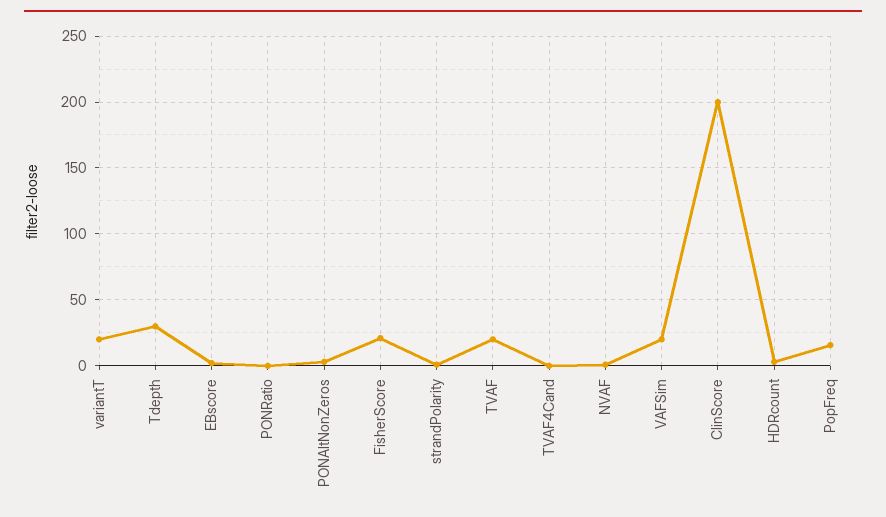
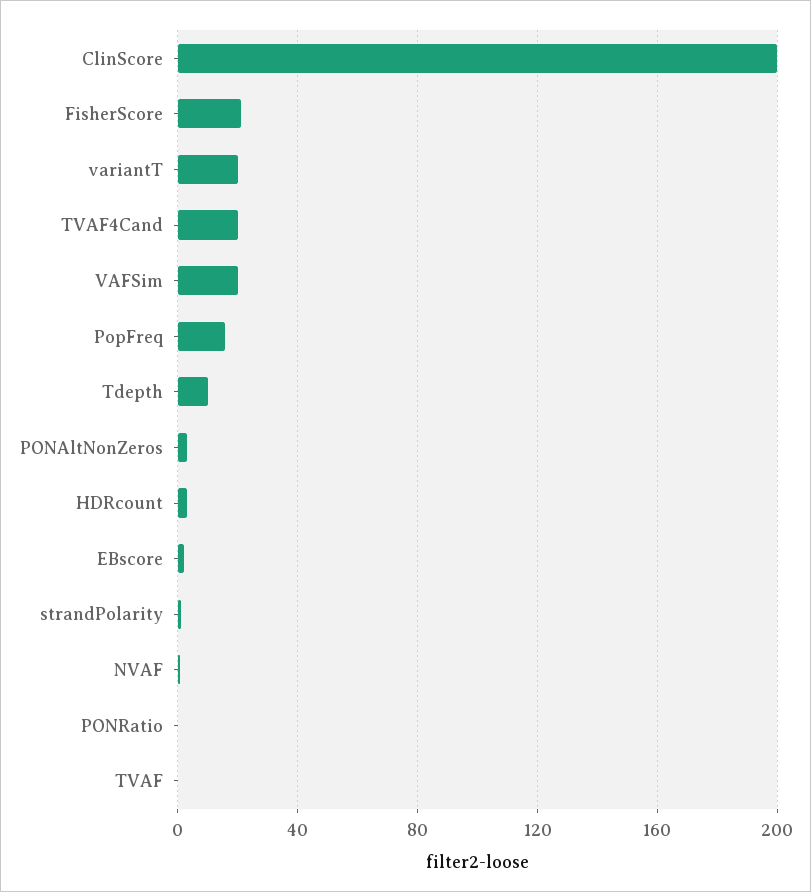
  {
    "variantT": 20,
-   "Tdepth": 30,
+   "Tdepth": 10,
    "EBscore": 0,
    "PONRatio": 0,
    "PONAltNonZeros": 5,
    "FisherScore": 20,
    "strandPolarity": 0,
-   "TVAF": 20,
+   "TVAF": 0,
-   "TVAF4Cand": 0,
+   "TVAF4Cand": 20,
    "NVAF": 0,
    "VAFSim": 20,
    "ClinScore": 200,
    "HDRcount": 5,
    "PopFreq": 15
  }

